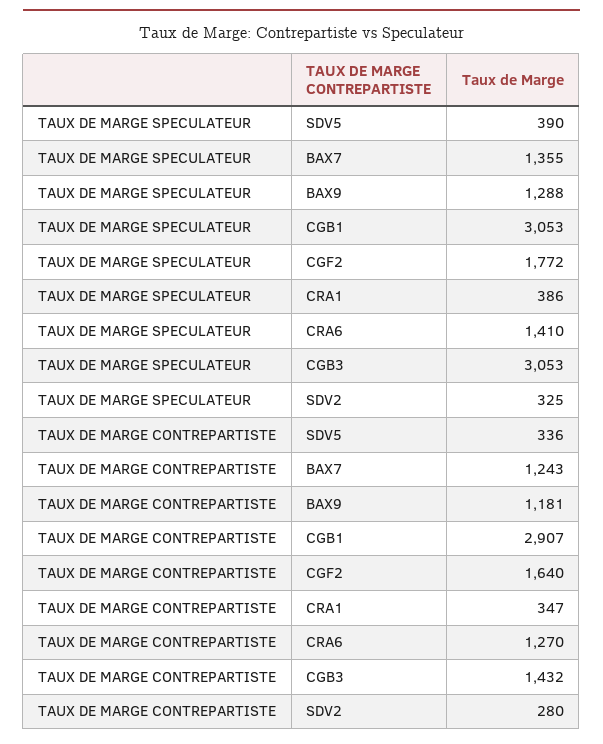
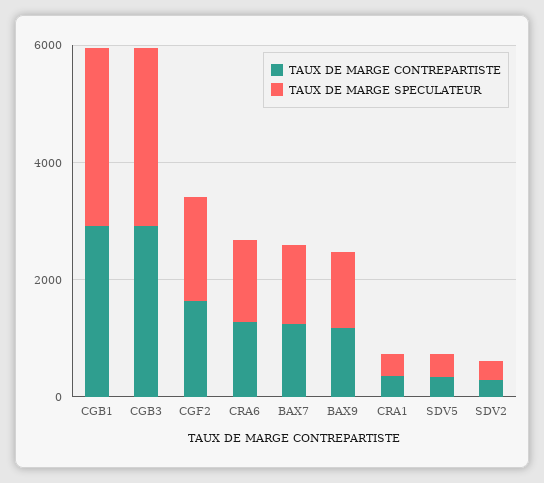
  {
    "TAUX DE MARGE SPECULATEUR": {
      "SDV5": 390,
      "BAX7": 1355,
      "BAX9": 1288,
      "CGB1": 3053,
      "CGF2": 1772,
      "CRA1": 386,
      "CRA6": 1410,
      "CGB3": 3053,
      "SDV2": 325
    },
    "TAUX DE MARGE CONTREPARTISTE": {
      "SDV5": 336,
      "BAX7": 1243,
      "BAX9": 1181,
      "CGB1": 2907,
      "CGF2": 1640,
      "CRA1": 347,
      "CRA6": 1270,
-     "CGB3": 1432,
+     "CGB3": 3000,
      "SDV2": 280
    }
  }

